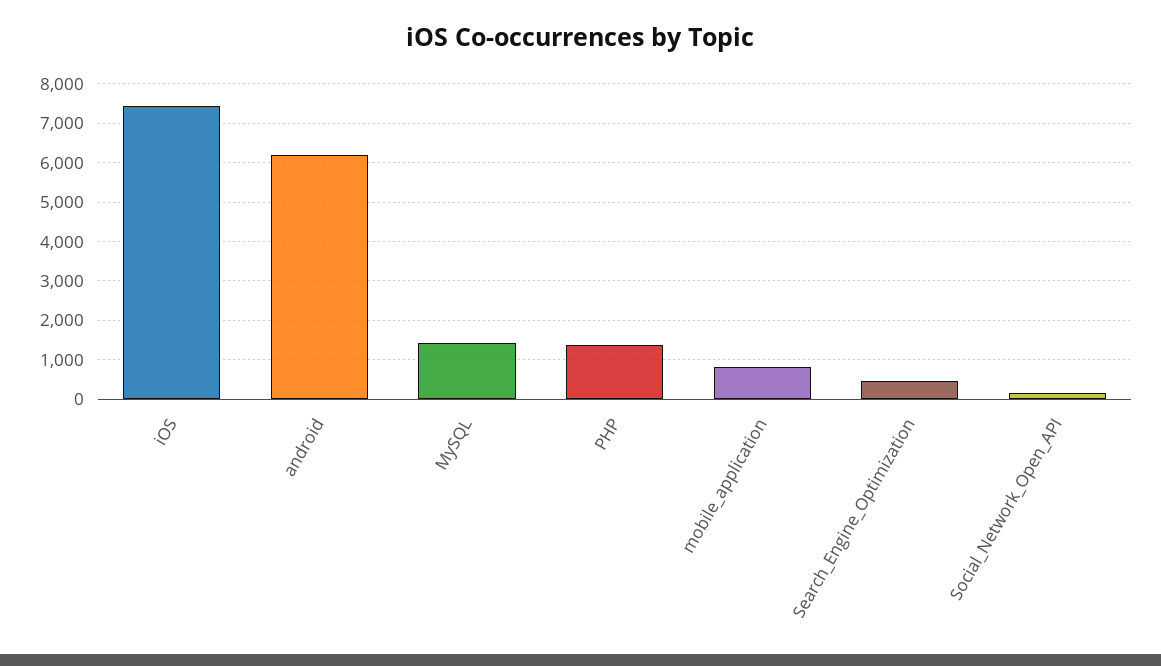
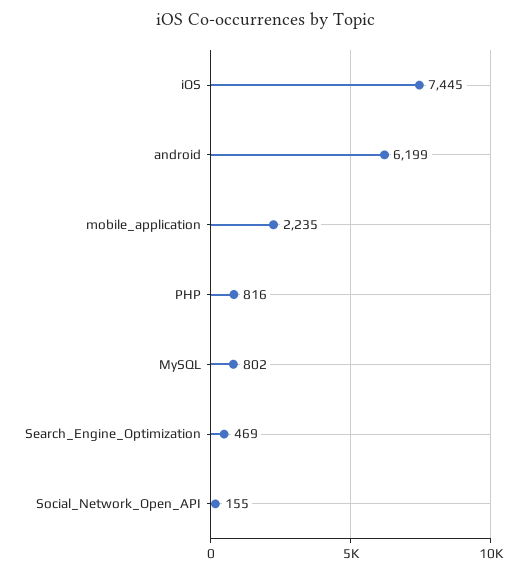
  {
    "iOS": 7445,
    "android": 6199,
-   "MySQL": 1400,
+   "MySQL": 802,
-   "PHP": 1400,
+   "PHP": 816,
-   "mobile_application": 800,
+   "mobile_application": 2235,
    "Search_Engine_Optimization": 469,
    "Social_Network_Open_API": 155
  }

